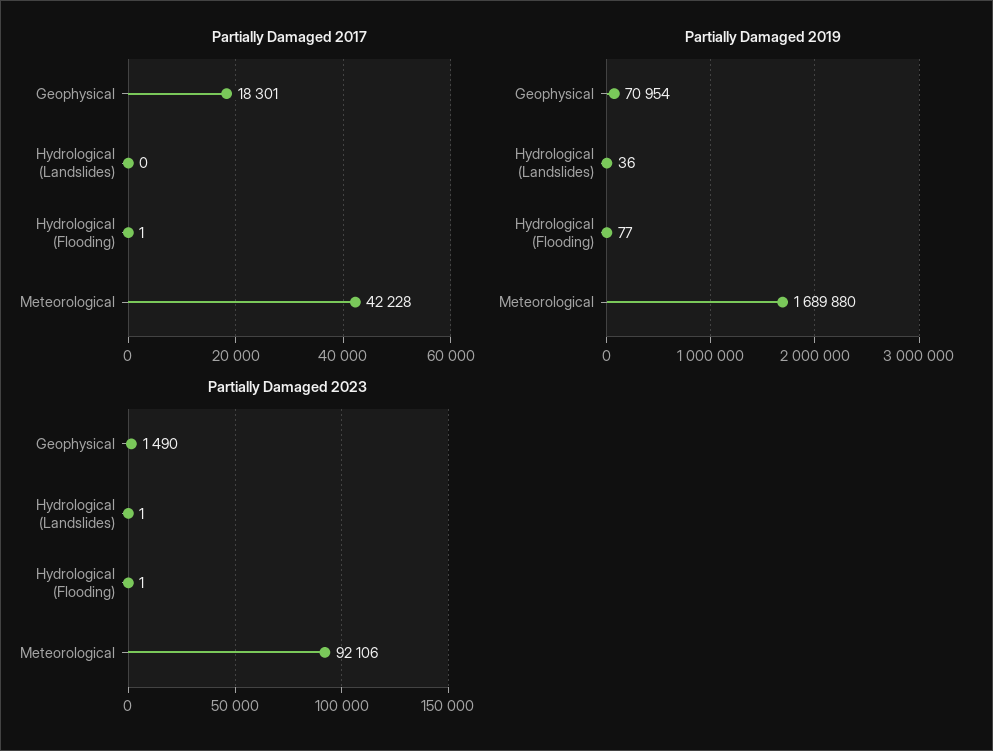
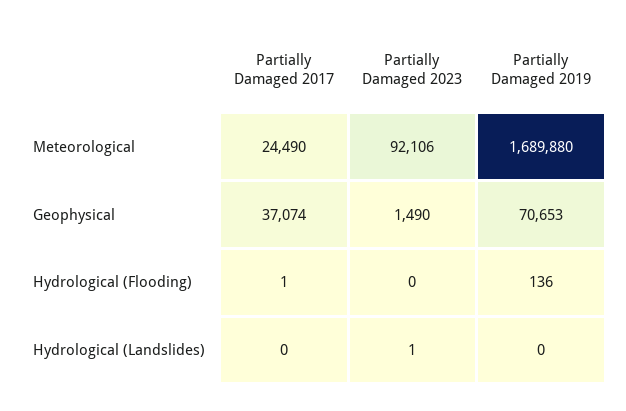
  {
    "Partially Damaged 2017": {
-     "Geophysical": 18301,
+     "Geophysical": 37074,
      "Hydrological (Landslides)": 0,
      "Hydrological (Flooding)": 1,
-     "Meteorological": 42228
+     "Meteorological": 24490
    },
    "Partially Damaged 2019": {
-     "Geophysical": 70954,
+     "Geophysical": 70653,
-     "Hydrological (Landslides)": 36,
+     "Hydrological (Landslides)": 0,
-     "Hydrological (Flooding)": 77,
+     "Hydrological (Flooding)": 136,
      "Meteorological": 1689880
    },
    "Partially Damaged 2023": {
      "Geophysical": 1490,
      "Hydrological (Landslides)": 1,
-     "Hydrological (Flooding)": 1,
+     "Hydrological (Flooding)": 0,
      "Meteorological": 92106
    }
  }

